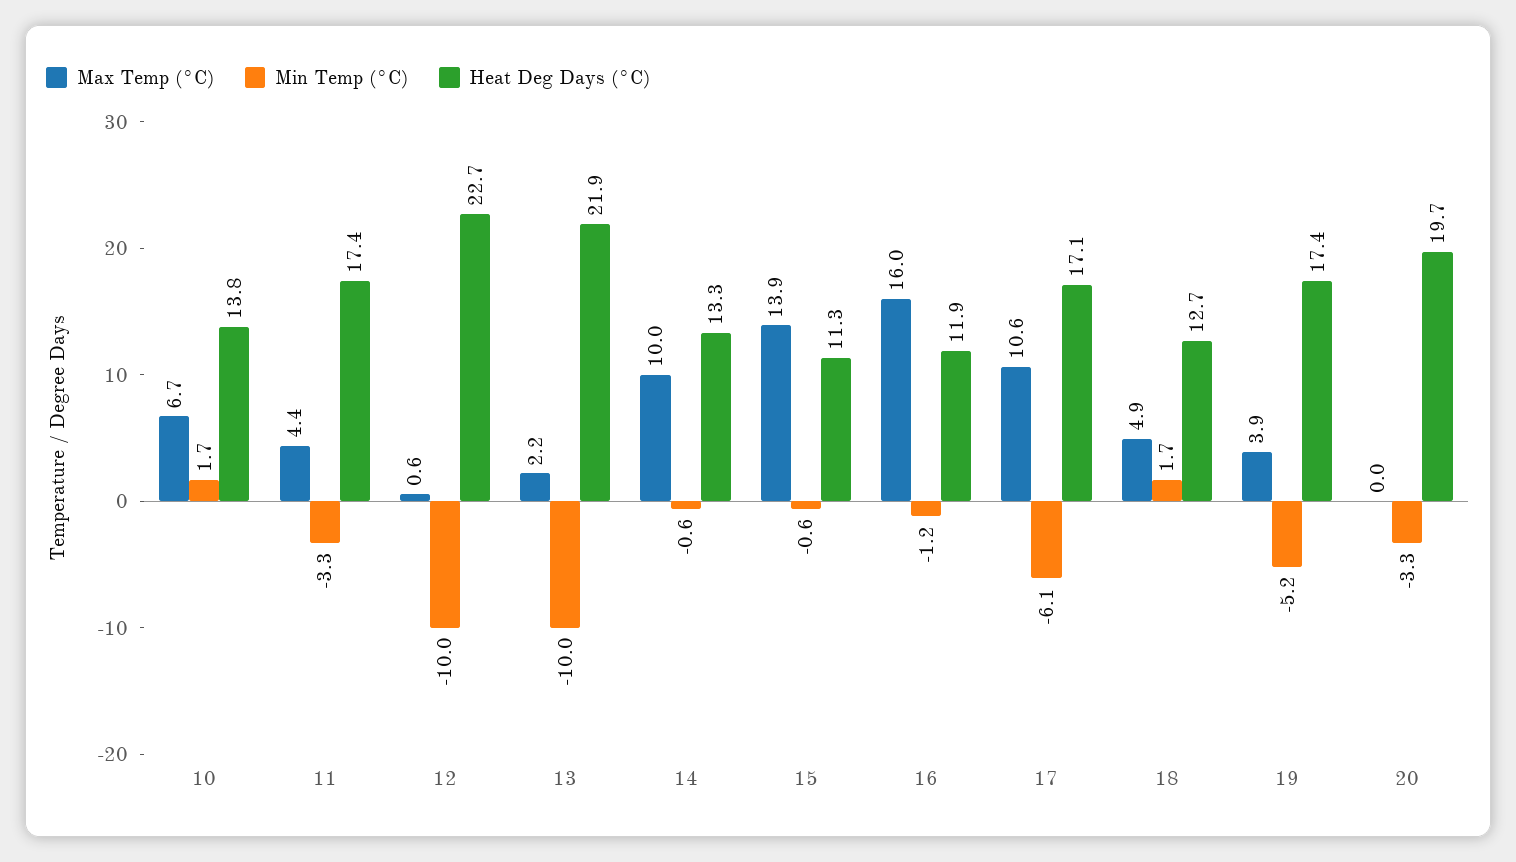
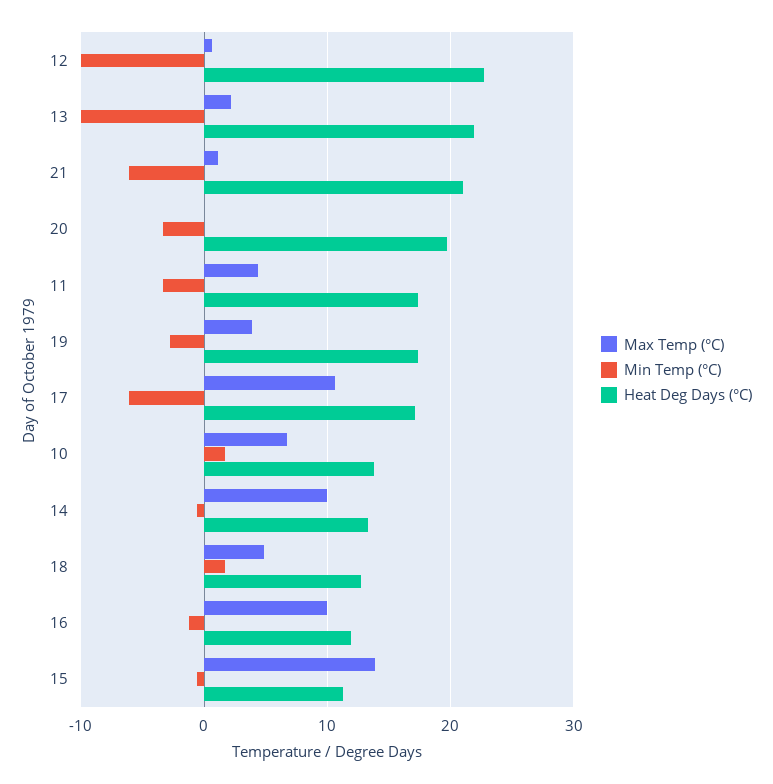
  {
    "Max Temp (°C)": {
      "10": 6.7,
      "11": 4.4,
      "12": 0.6,
      "13": 2.2,
      "14": 10,
      "15": 13.9,
-     "16": 16,
+     "16": 10,
      "17": 10.6,
      "18": 4.9,
      "19": 3.9,
-     "20": 0
+     "20": 0,
+     "21": 1
    },
    "Min Temp (°C)": {
      "10": 1.7,
      "11": -3.3,
      "12": -10,
      "13": -10,
      "14": -0.6,
      "15": -0.6,
      "16": -1.2,
      "17": -6.1,
      "18": 1.7,
-     "19": -5.2,
+     "19": -3,
-     "20": -3.3
+     "20": -3.3,
+     "21": -6
    },
    "Heat Deg Days (°C)": {
      "10": 13.8,
      "11": 17.4,
      "12": 22.7,
      "13": 21.9,
      "14": 13.3,
      "15": 11.3,
      "16": 11.9,
      "17": 17.1,
      "18": 12.7,
      "19": 17.4,
-     "20": 19.7
+     "20": 19.7,
+     "21": 21
    }
  }

